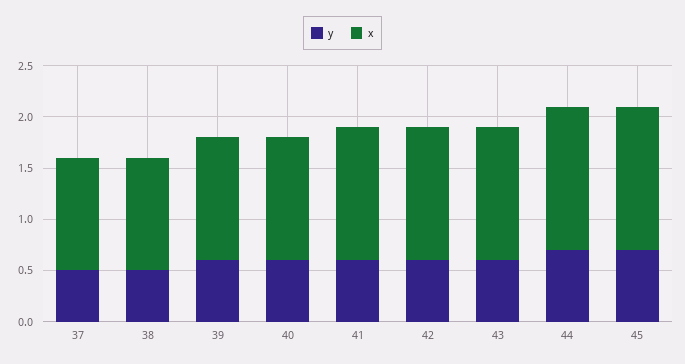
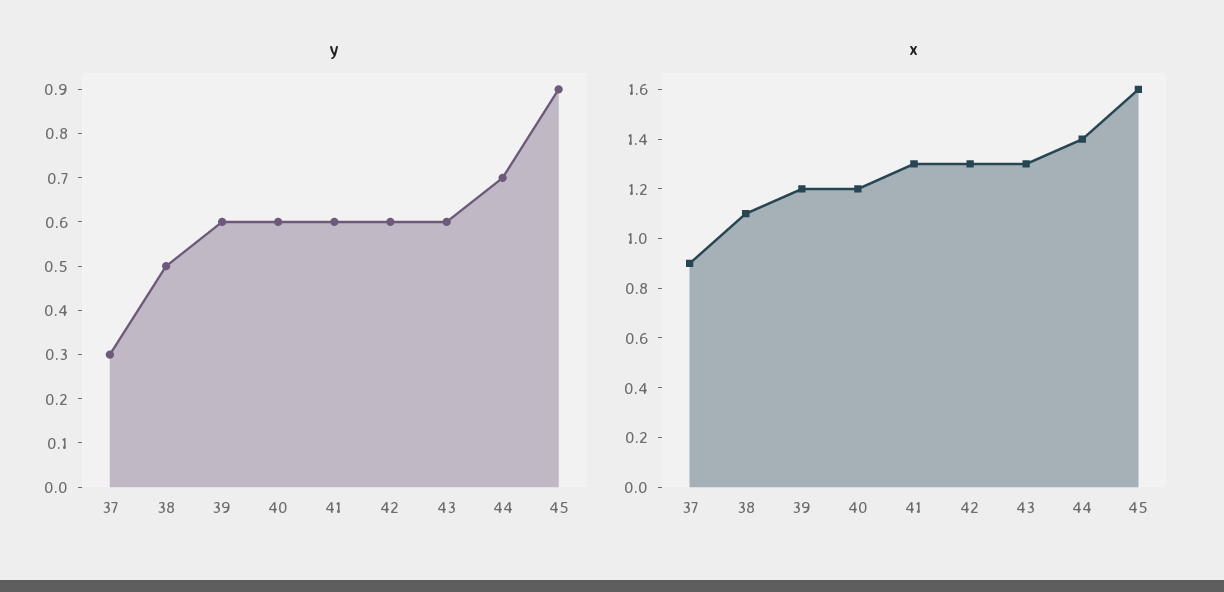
  {
    "y": {
-     "37": 0.5,
+     "37": 0.3,
      "38": 0.5,
      "39": 0.6,
      "40": 0.6,
      "41": 0.6,
      "42": 0.6,
      "43": 0.6,
      "44": 0.7,
-     "45": 0.7
+     "45": 0.9
    },
    "x": {
-     "37": 1.1,
+     "37": 0.9,
      "38": 1.1,
      "39": 1.2,
      "40": 1.2,
      "41": 1.3,
      "42": 1.3,
      "43": 1.3,
      "44": 1.4,
-     "45": 1.4
+     "45": 1.6
    }
  }

